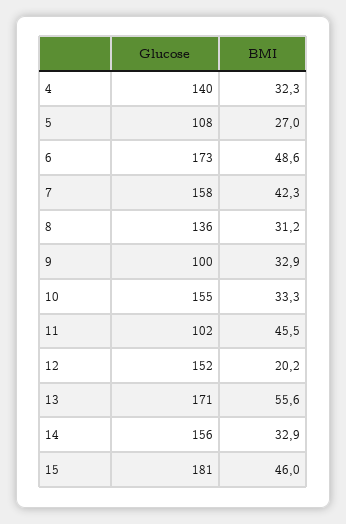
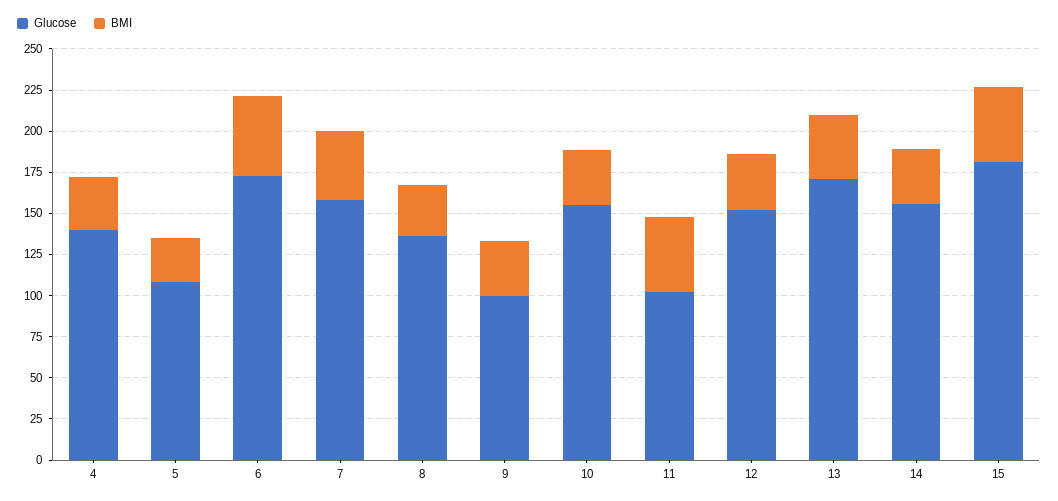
  {
    "Glucose": {
      "4": 140,
      "5": 108,
      "6": 173,
      "7": 158,
      "8": 136,
      "9": 100,
      "10": 155,
      "11": 102,
      "12": 152,
      "13": 171,
      "14": 156,
      "15": 181
    },
    "BMI": {
      "4": 32.3,
      "5": 27,
      "6": 48.6,
      "7": 42.3,
      "8": 31.2,
      "9": 32.9,
      "10": 33.3,
      "11": 45.5,
-     "12": 20.2,
+     "12": 35,
-     "13": 55.6,
+     "13": 40,
      "14": 32.9,
      "15": 46
    }
  }

